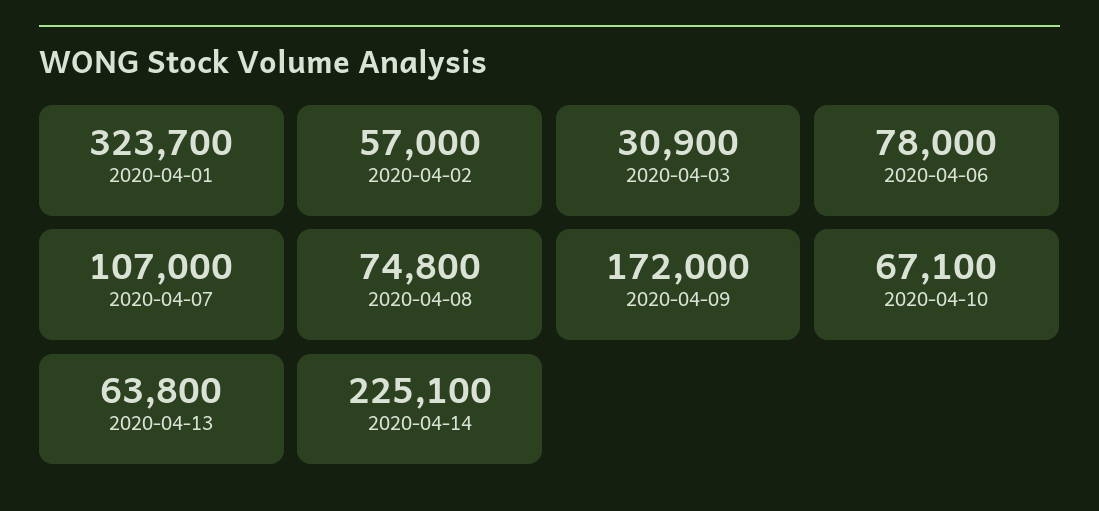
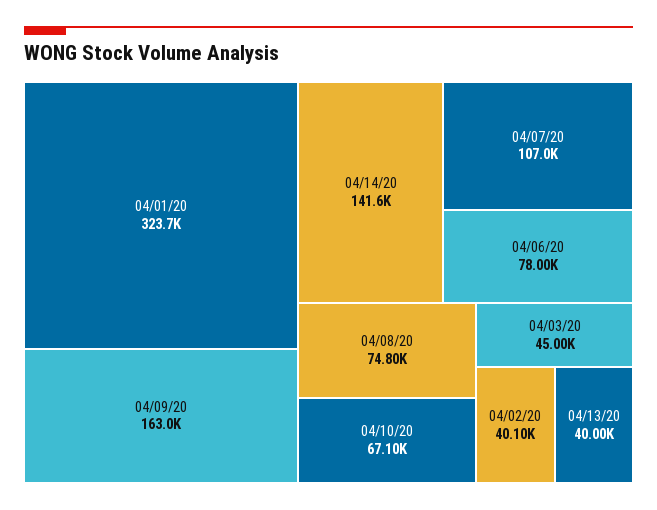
  {
    "2020-04-01": 323700,
-   "2020-04-02": 57000,
+   "2020-04-02": 40100,
-   "2020-04-03": 30900,
+   "2020-04-03": 45000,
    "2020-04-06": 78000,
    "2020-04-07": 107000,
    "2020-04-08": 74800,
-   "2020-04-09": 172000,
+   "2020-04-09": 163000,
    "2020-04-10": 67100,
-   "2020-04-13": 63800,
+   "2020-04-13": 40000,
-   "2020-04-14": 225100
+   "2020-04-14": 141600
  }

